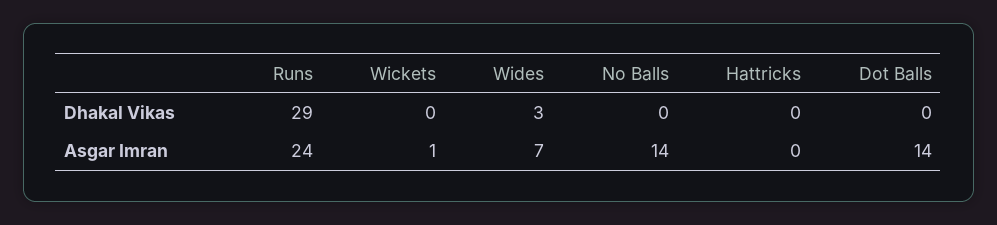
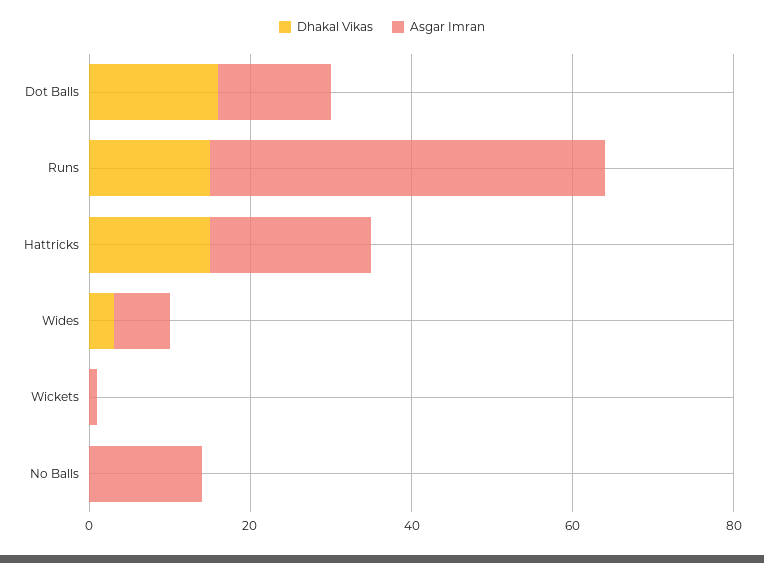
  {
    "Dhakal Vikas": {
-     "Runs": 29,
+     "Runs": 15,
      "Wickets": 0,
      "Wides": 3,
      "No Balls": 0,
-     "Hattricks": 0,
+     "Hattricks": 15,
-     "Dot Balls": 0
+     "Dot Balls": 15
    },
    "Asgar Imran": {
-     "Runs": 24,
+     "Runs": 50,
      "Wickets": 1,
      "Wides": 7,
      "No Balls": 14,
-     "Hattricks": 0,
+     "Hattricks": 20,
      "Dot Balls": 14
    }
  }

